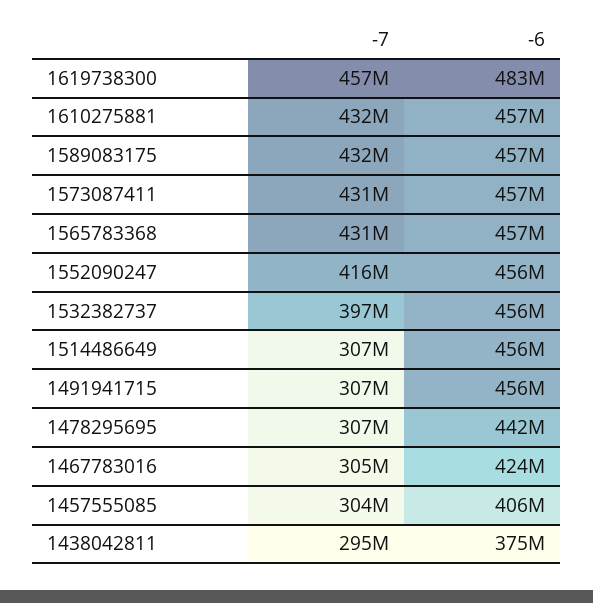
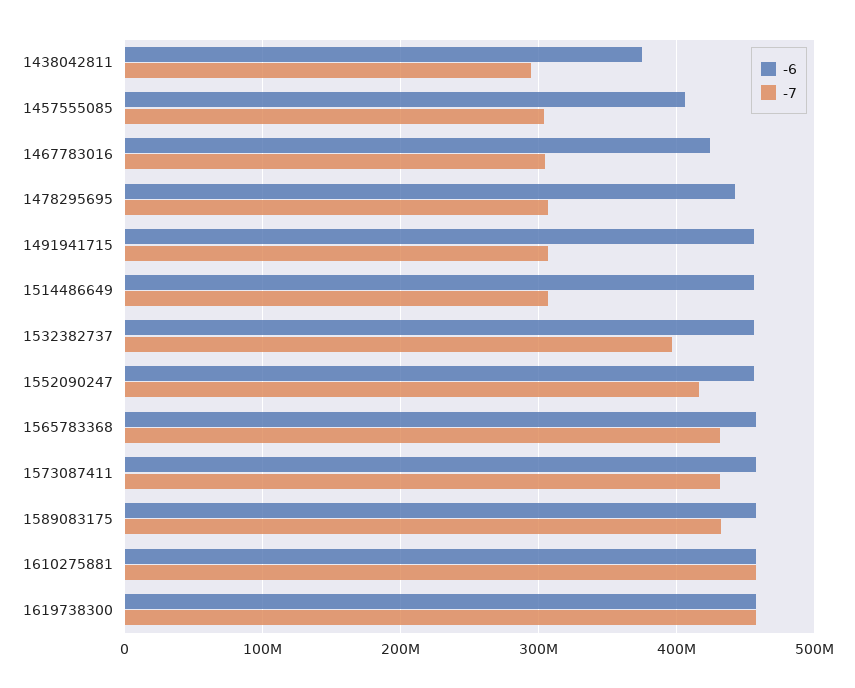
  {
    "-7": {
      "1619738300": 457000000,
-     "1610275881": 432000000,
+     "1610275881": 460000000,
      "1589083175": 432000000,
      "1573087411": 431000000,
      "1565783368": 431000000,
      "1552090247": 416000000,
      "1532382737": 397000000,
      "1514486649": 307000000,
      "1491941715": 307000000,
      "1478295695": 307000000,
      "1467783016": 305000000,
      "1457555085": 304000000,
      "1438042811": 295000000
    },
    "-6": {
-     "1619738300": 483000000,
+     "1619738300": 460000000,
      "1610275881": 457000000,
      "1589083175": 457000000,
      "1573087411": 457000000,
      "1565783368": 457000000,
      "1552090247": 456000000,
      "1532382737": 456000000,
      "1514486649": 456000000,
      "1491941715": 456000000,
      "1478295695": 442000000,
      "1467783016": 424000000,
      "1457555085": 406000000,
      "1438042811": 375000000
    }
  }

